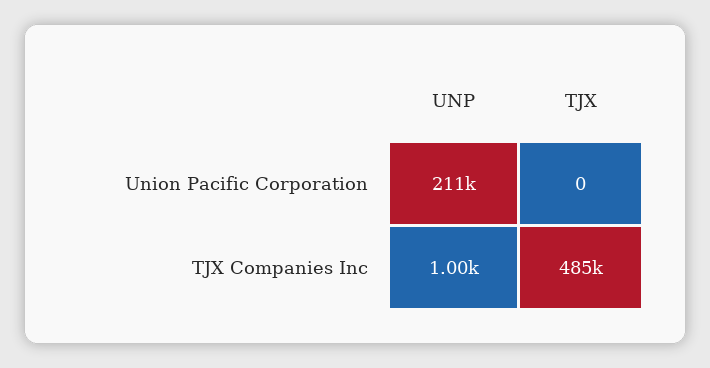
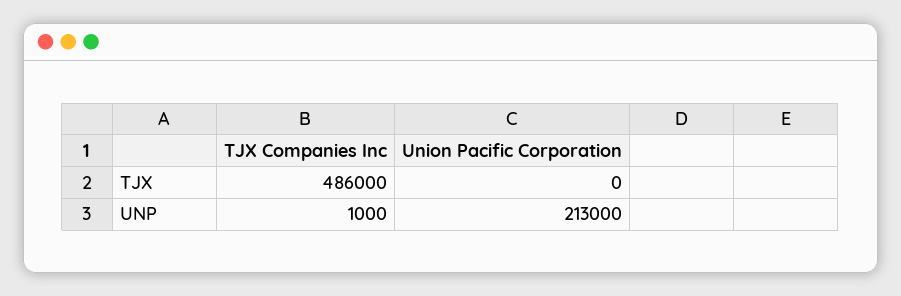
  {
    "UNP": {
-     "Union Pacific Corporation": 211000,
+     "Union Pacific Corporation": 213000,
      "TJX Companies Inc": 1000
    },
    "TJX": {
      "Union Pacific Corporation": 0,
-     "TJX Companies Inc": 485000
+     "TJX Companies Inc": 486000
    }
  }

